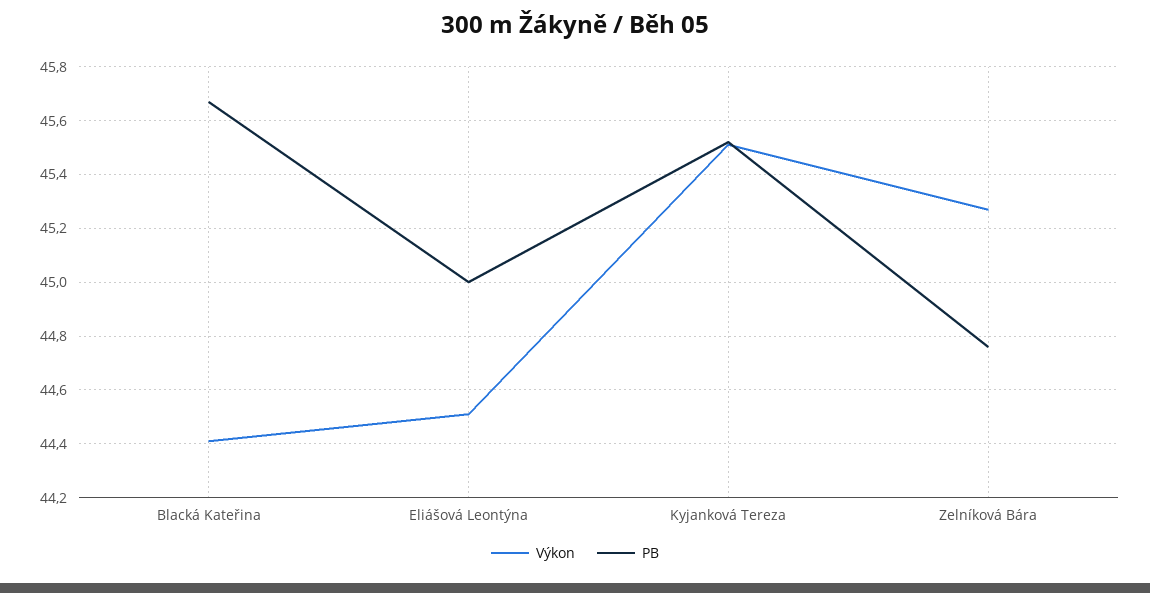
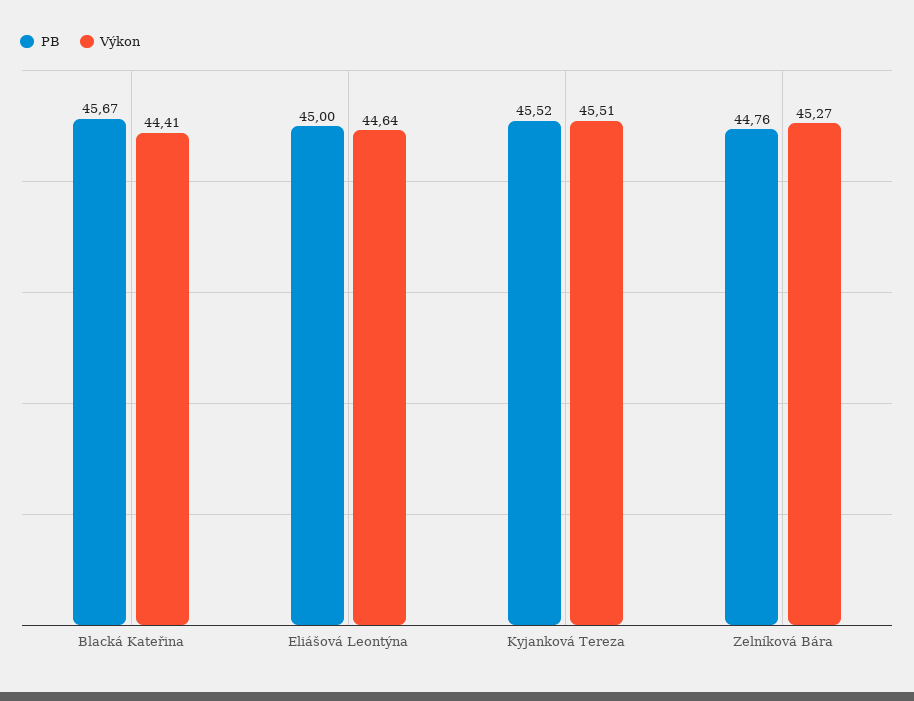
  {
    "Výkon": {
      "Blacká Kateřina": 44.41,
-     "Eliášová Leontýna": 44.5,
+     "Eliášová Leontýna": 44.64,
      "Kyjanková Tereza": 45.51,
      "Zelníková Bára": 45.27
    },
    "PB": {
      "Blacká Kateřina": 45.67,
      "Eliášová Leontýna": 45,
      "Kyjanková Tereza": 45.52,
      "Zelníková Bára": 44.76
    }
  }

